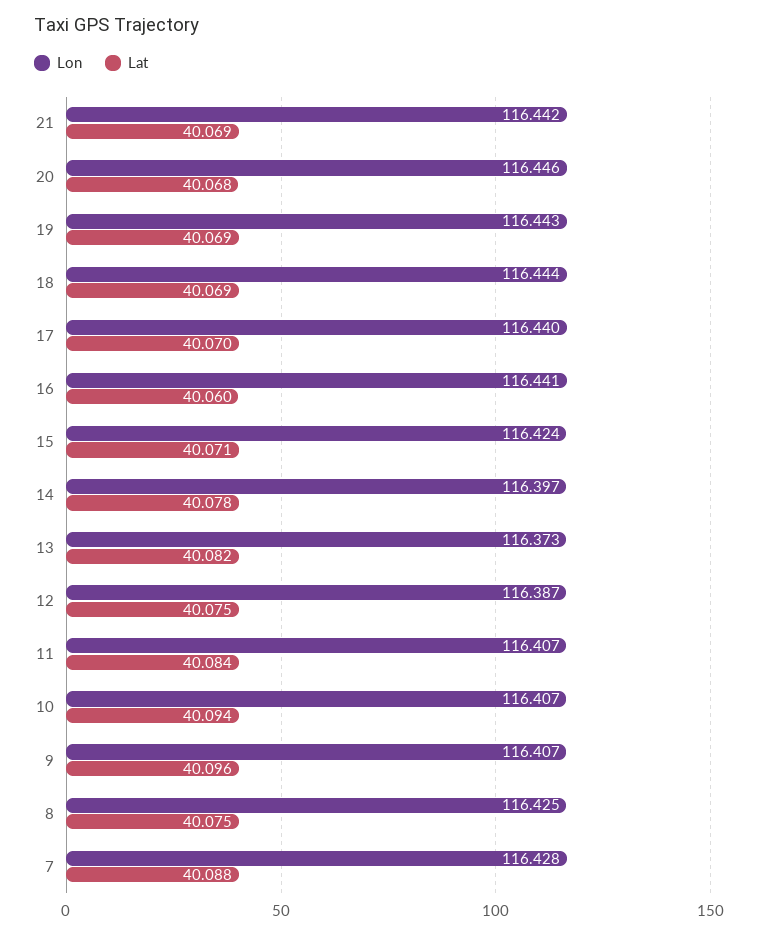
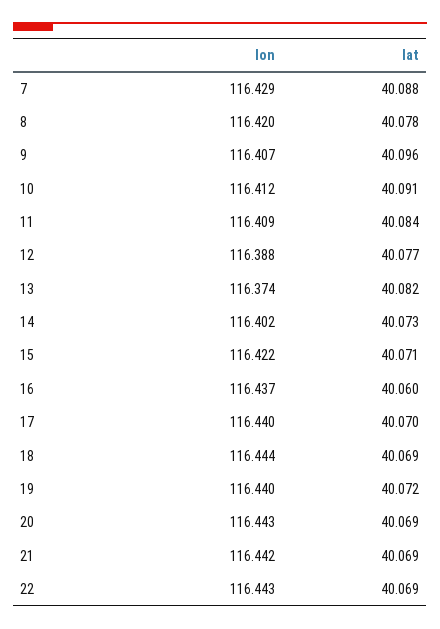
  {
    "Lon": {
      "21": 116.442,
-     "20": 116.446,
+     "20": 116.443,
-     "19": 116.443,
+     "19": 116.44,
      "18": 116.444,
      "17": 116.44,
-     "16": 116.441,
+     "16": 116.437,
-     "15": 116.424,
+     "15": 116.422,
-     "14": 116.397,
+     "14": 116.402,
-     "13": 116.373,
+     "13": 116.374,
-     "12": 116.387,
+     "12": 116.388,
-     "11": 116.407,
+     "11": 116.409,
-     "10": 116.407,
+     "10": 116.412,
      "9": 116.407,
-     "8": 116.425,
+     "8": 116.42,
-     "7": 116.428
+     "7": 116.429,
+     "22": 116.443
    },
    "Lat": {
      "21": 40.069,
-     "20": 40.068,
+     "20": 40.069,
-     "19": 40.069,
+     "19": 40.072,
      "18": 40.069,
      "17": 40.07,
      "16": 40.06,
      "15": 40.071,
-     "14": 40.078,
+     "14": 40.073,
      "13": 40.082,
-     "12": 40.075,
+     "12": 40.077,
      "11": 40.084,
-     "10": 40.094,
+     "10": 40.091,
      "9": 40.096,
-     "8": 40.075,
+     "8": 40.078,
-     "7": 40.088
+     "7": 40.088,
+     "22": 40.069
    }
  }

